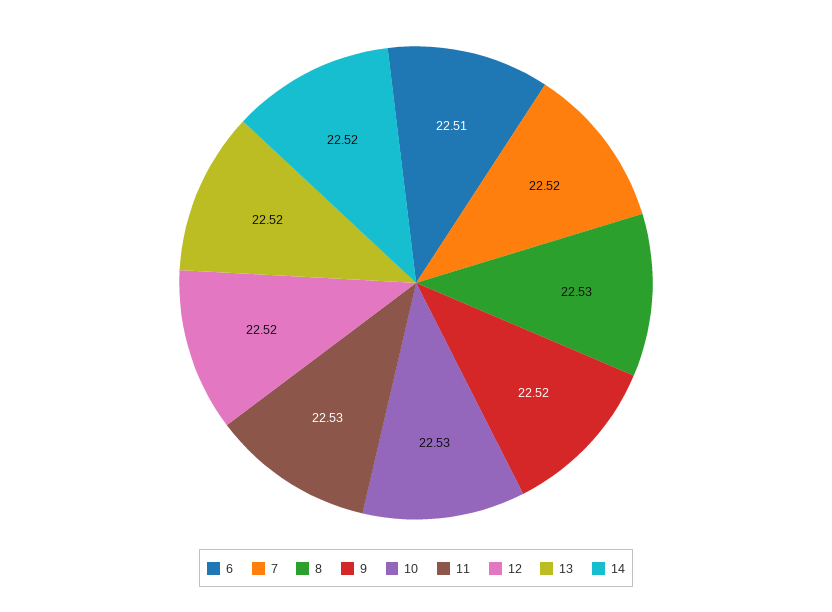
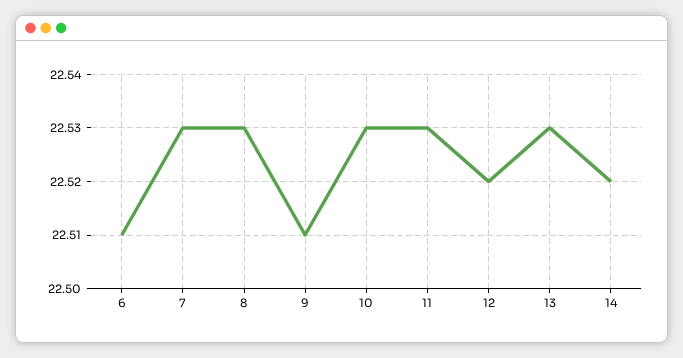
  {
    "6": 22.51,
-   "7": 22.52,
+   "7": 22.53,
    "8": 22.53,
-   "9": 22.52,
+   "9": 22.51,
    "10": 22.53,
    "11": 22.53,
    "12": 22.52,
-   "13": 22.52,
+   "13": 22.53,
    "14": 22.52
  }

